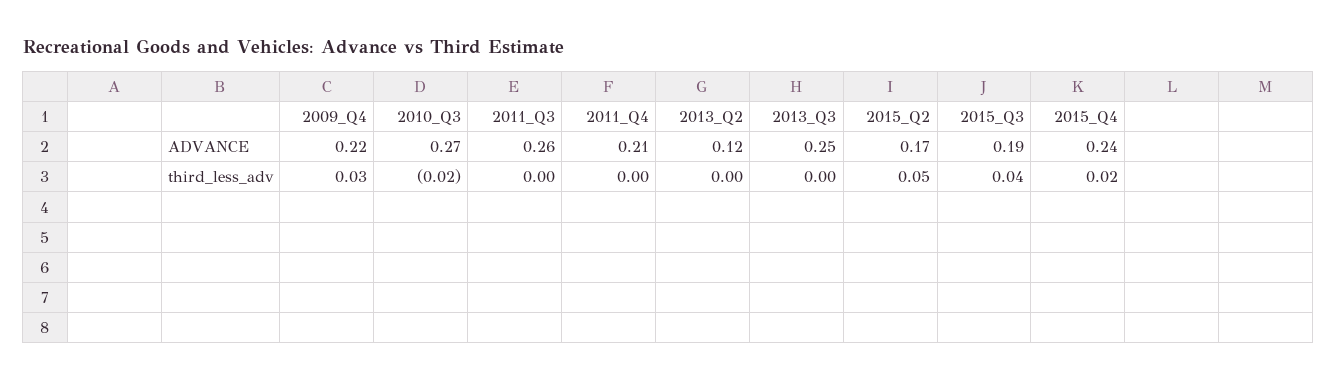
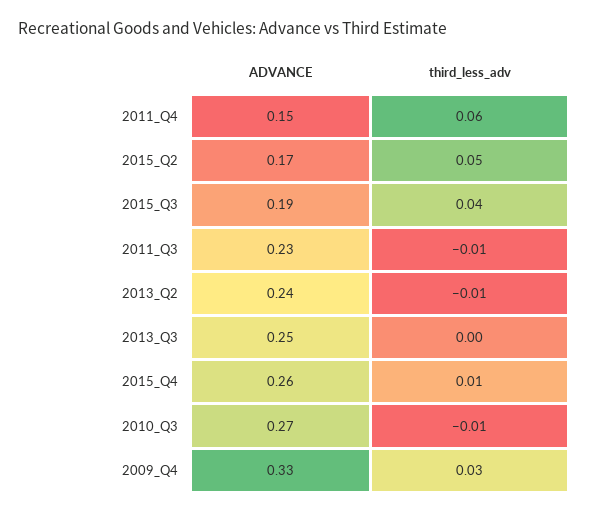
  {
    "2009_Q4": {
-     "ADVANCE": 0.22,
+     "ADVANCE": 0.33,
      "third_less_adv": 0.03
    },
    "2010_Q3": {
      "ADVANCE": 0.27,
-     "third_less_adv": -0.02
+     "third_less_adv": -0.01
    },
    "2011_Q3": {
-     "ADVANCE": 0.26,
+     "ADVANCE": 0.23,
-     "third_less_adv": 0
+     "third_less_adv": -0.01
    },
    "2011_Q4": {
-     "ADVANCE": 0.21,
+     "ADVANCE": 0.15,
-     "third_less_adv": 0
+     "third_less_adv": 0.06
    },
    "2013_Q2": {
-     "ADVANCE": 0.12,
+     "ADVANCE": 0.24,
-     "third_less_adv": 0
+     "third_less_adv": -0.01
    },
    "2013_Q3": {
      "ADVANCE": 0.25,
      "third_less_adv": 0
    },
    "2015_Q2": {
      "ADVANCE": 0.17,
      "third_less_adv": 0.05
    },
    "2015_Q3": {
      "ADVANCE": 0.19,
      "third_less_adv": 0.04
    },
    "2015_Q4": {
-     "ADVANCE": 0.24,
+     "ADVANCE": 0.26,
-     "third_less_adv": 0.02
+     "third_less_adv": 0.01
    }
  }

